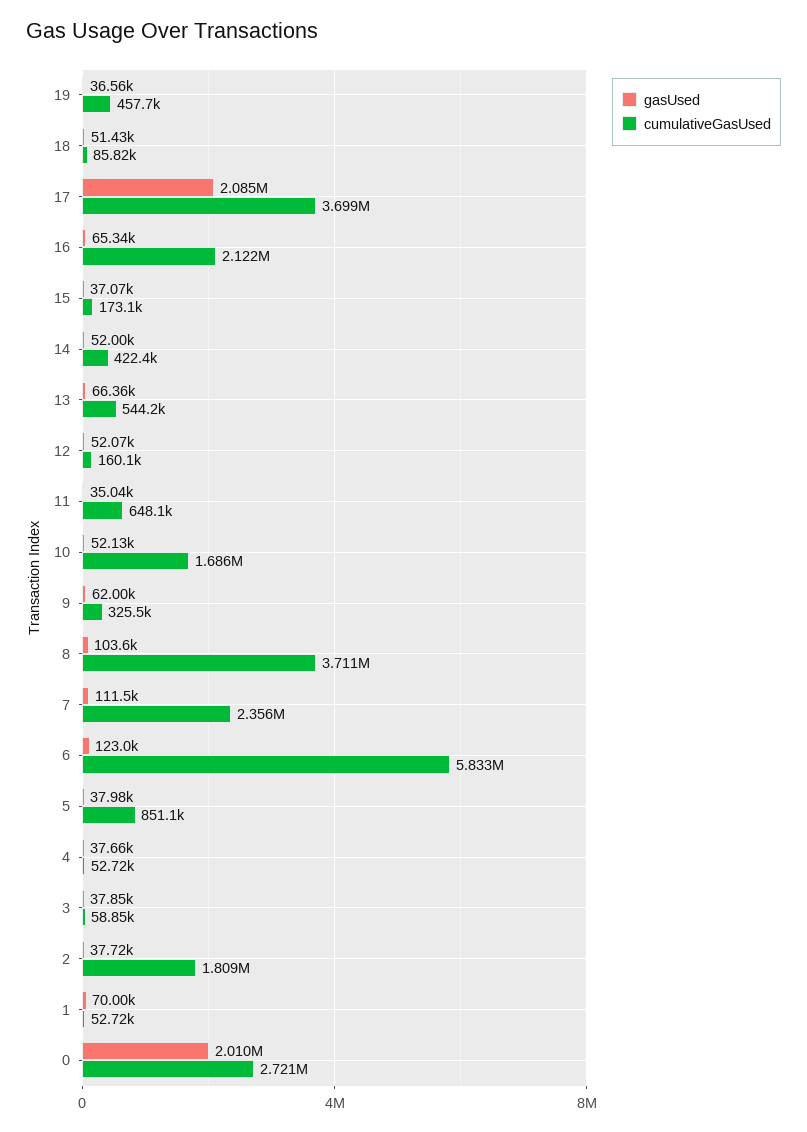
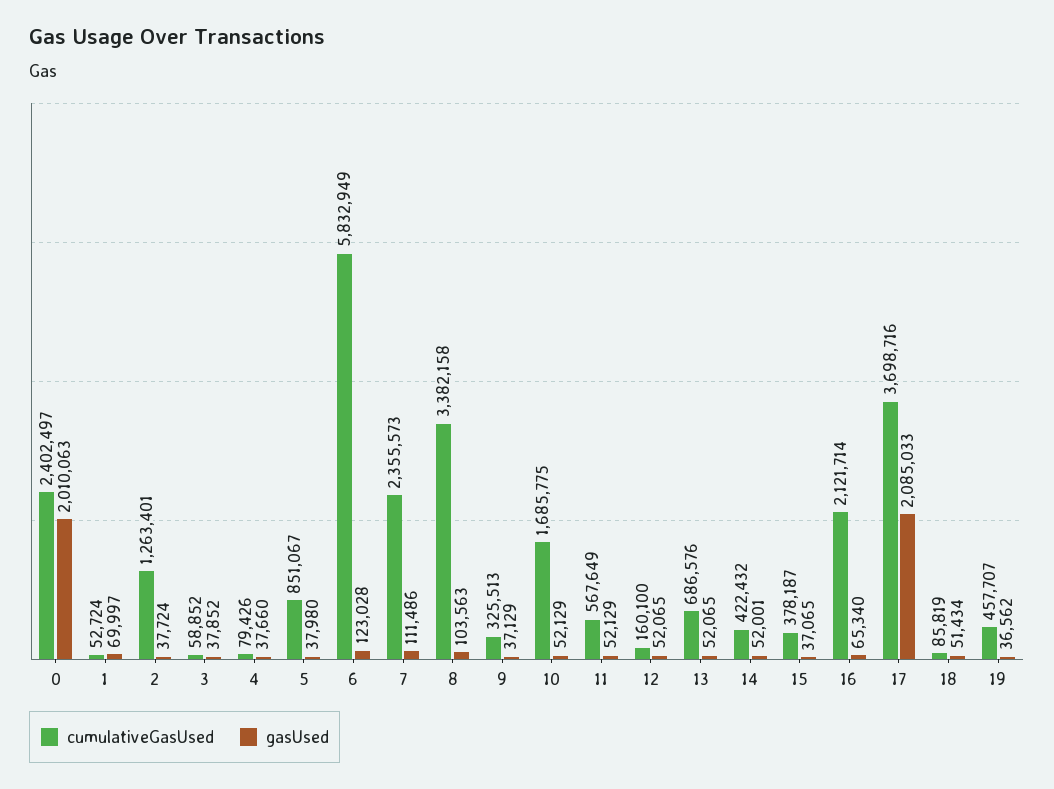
  {
    "gasUsed": {
      "19": 36562,
      "18": 51434,
      "17": 2085033,
      "16": 65340,
      "15": 37065,
      "14": 52001,
-     "13": 66360,
+     "13": 52065,
      "12": 52065,
-     "11": 35040,
+     "11": 52129,
      "10": 52129,
-     "9": 62000,
+     "9": 37129,
      "8": 103563,
      "7": 111486,
      "6": 123028,
      "5": 37980,
      "4": 37660,
      "3": 37852,
      "2": 37724,
      "1": 69997,
      "0": 2010063
    },
    "cumulativeGasUsed": {
      "19": 457707,
      "18": 85819,
      "17": 3698716,
      "16": 2121714,
-     "15": 173100,
+     "15": 378187,
      "14": 422432,
-     "13": 544200,
+     "13": 686576,
      "12": 160100,
-     "11": 648100,
+     "11": 567649,
      "10": 1685775,
      "9": 325513,
-     "8": 3711000,
+     "8": 3382158,
      "7": 2355573,
      "6": 5832949,
      "5": 851067,
-     "4": 52720,
+     "4": 79426,
      "3": 58852,
-     "2": 1809000,
+     "2": 1263401,
      "1": 52724,
-     "0": 2721000
+     "0": 2402497
    }
  }

